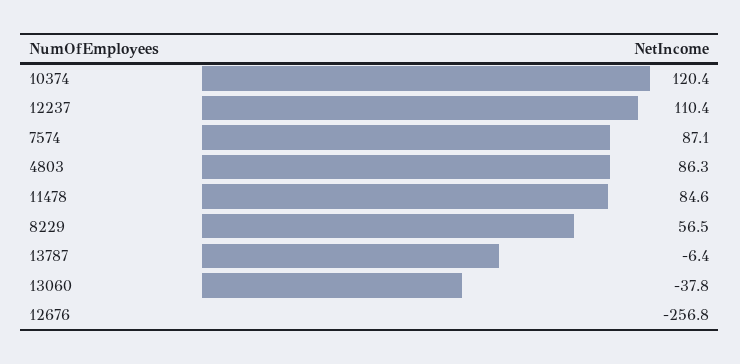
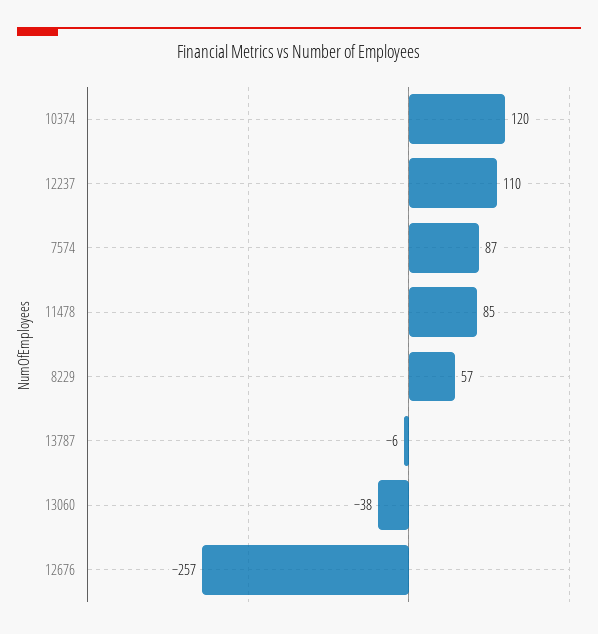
  {
    "10374": 120.4,
    "12237": 110.4,
    "7574": 87.1,
-   "4803": 86.3,
    "11478": 84.6,
    "8229": 56.5,
    "13787": -6.4,
    "13060": -37.8,
    "12676": -256.8
  }

